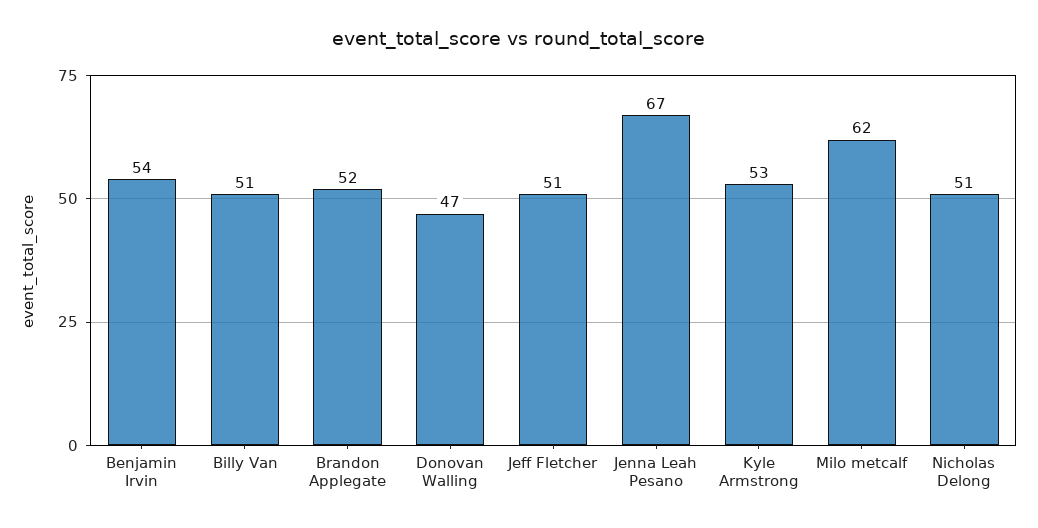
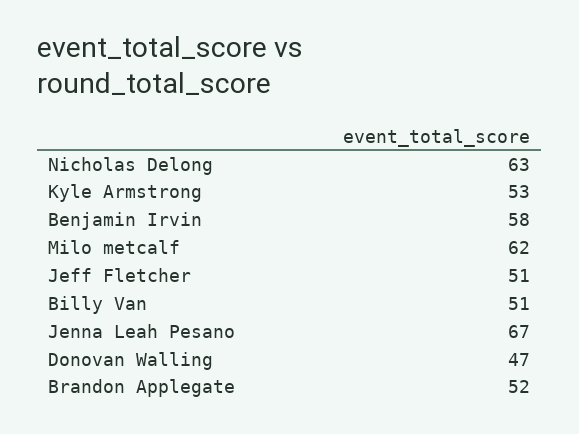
  {
-   "Benjamin Irvin": 54,
+   "Benjamin Irvin": 58,
    "Billy Van": 51,
    "Brandon Applegate": 52,
    "Donovan Walling": 47,
    "Jeff Fletcher": 51,
    "Jenna Leah Pesano": 67,
    "Kyle Armstrong": 53,
    "Milo metcalf": 62,
-   "Nicholas Delong": 51
+   "Nicholas Delong": 63
  }

